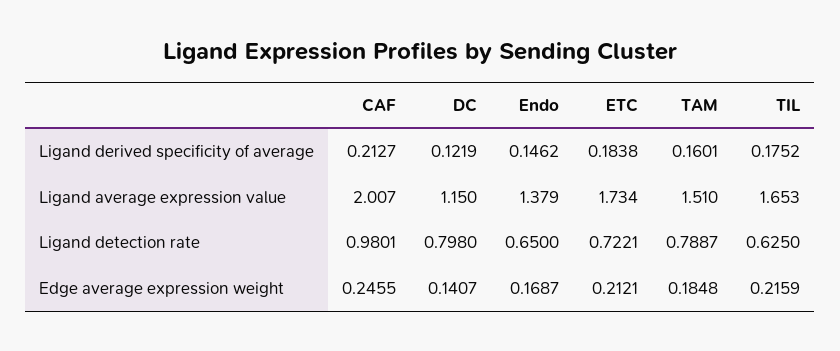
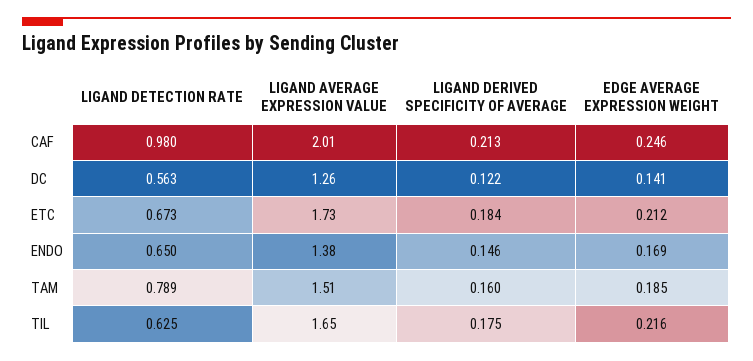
  {
    "CAF": {
      "Ligand derived specificity of average": 0.2127,
      "Ligand average expression value": 2.007,
      "Ligand detection rate": 0.9801,
      "Edge average expression weight": 0.2455
    },
    "DC": {
      "Ligand derived specificity of average": 0.1219,
-     "Ligand average expression value": 1.15,
+     "Ligand average expression value": 1.26,
-     "Ligand detection rate": 0.798,
+     "Ligand detection rate": 0.563,
      "Edge average expression weight": 0.1407
    },
    "Endo": {
      "Ligand derived specificity of average": 0.1462,
      "Ligand average expression value": 1.379,
      "Ligand detection rate": 0.65,
      "Edge average expression weight": 0.1687
    },
    "ETC": {
      "Ligand derived specificity of average": 0.1838,
      "Ligand average expression value": 1.734,
-     "Ligand detection rate": 0.7221,
+     "Ligand detection rate": 0.673,
      "Edge average expression weight": 0.2121
    },
    "TAM": {
      "Ligand derived specificity of average": 0.1601,
      "Ligand average expression value": 1.51,
      "Ligand detection rate": 0.7887,
      "Edge average expression weight": 0.1848
    },
    "TIL": {
      "Ligand derived specificity of average": 0.1752,
      "Ligand average expression value": 1.653,
      "Ligand detection rate": 0.625,
      "Edge average expression weight": 0.2159
    }
  }

